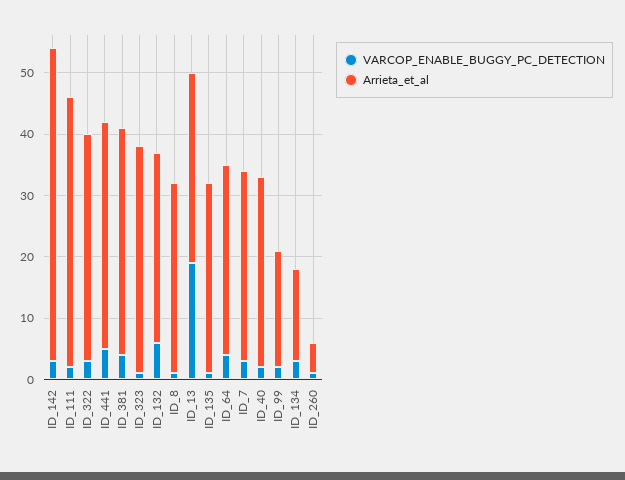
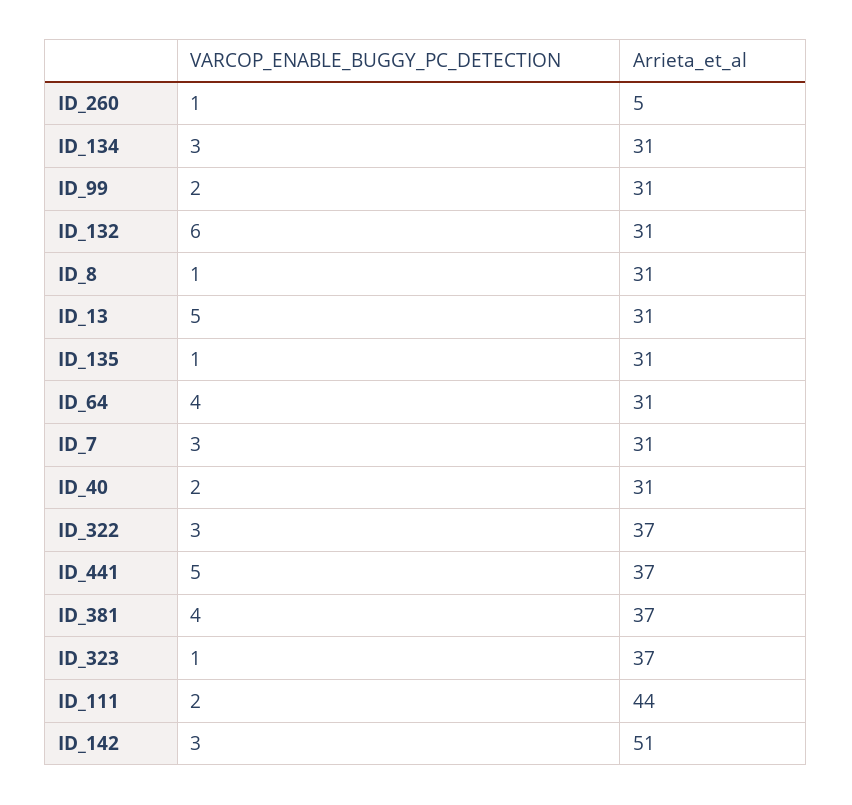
  {
    "VARCOP_ENABLE_BUGGY_PC_DETECTION": {
      "ID_142": 3,
      "ID_111": 2,
      "ID_322": 3,
      "ID_441": 5,
      "ID_381": 4,
      "ID_323": 1,
      "ID_132": 6,
      "ID_8": 1,
-     "ID_13": 20,
+     "ID_13": 5,
      "ID_135": 1,
      "ID_64": 4,
      "ID_7": 3,
      "ID_40": 2,
      "ID_99": 2,
      "ID_134": 3,
      "ID_260": 1
    },
    "Arrieta_et_al": {
      "ID_142": 51,
      "ID_111": 44,
      "ID_322": 37,
      "ID_441": 37,
      "ID_381": 37,
      "ID_323": 37,
      "ID_132": 31,
      "ID_8": 31,
      "ID_13": 31,
      "ID_135": 31,
      "ID_64": 31,
      "ID_7": 31,
      "ID_40": 31,
-     "ID_99": 20,
+     "ID_99": 31,
-     "ID_134": 15,
+     "ID_134": 31,
      "ID_260": 5
    }
  }

